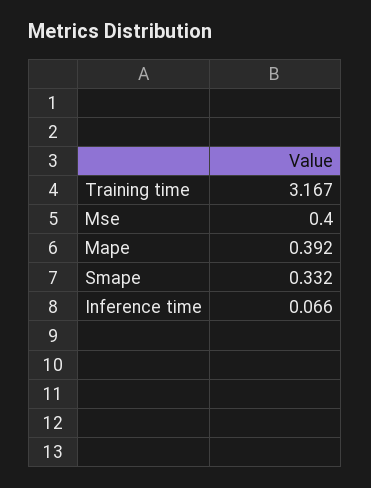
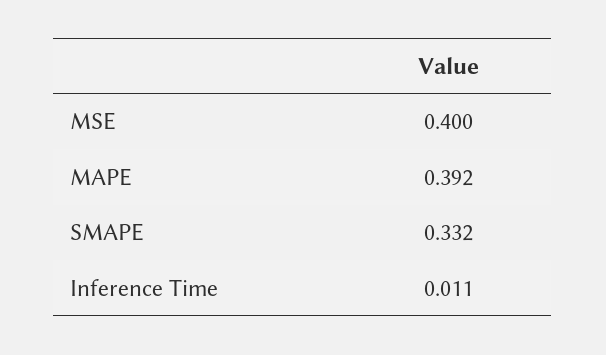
  {
-   "Training time": 3.167,
    "Mse": 0.4,
    "Mape": 0.392,
    "Smape": 0.332,
-   "Inference time": 0.066
+   "Inference time": 0.011
  }

